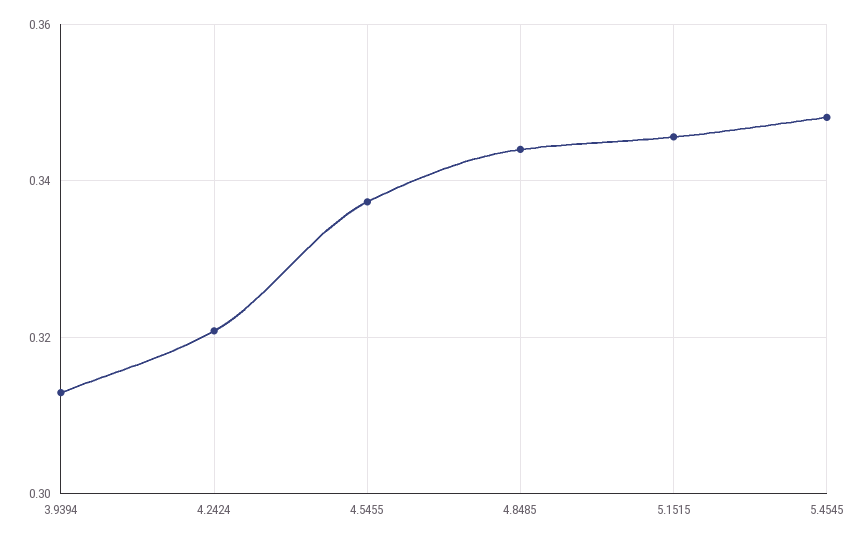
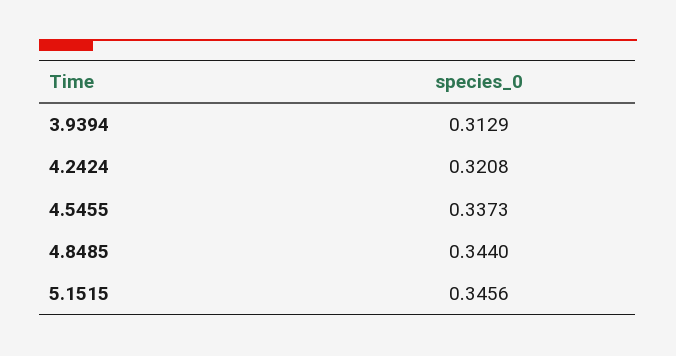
  {
    "3.9394": 0.3129,
    "4.2424": 0.3208,
    "4.5455": 0.3373,
    "4.8485": 0.344,
-   "5.1515": 0.3456,
+   "5.1515": 0.3456
-   "5.4545": 0.348
  }

